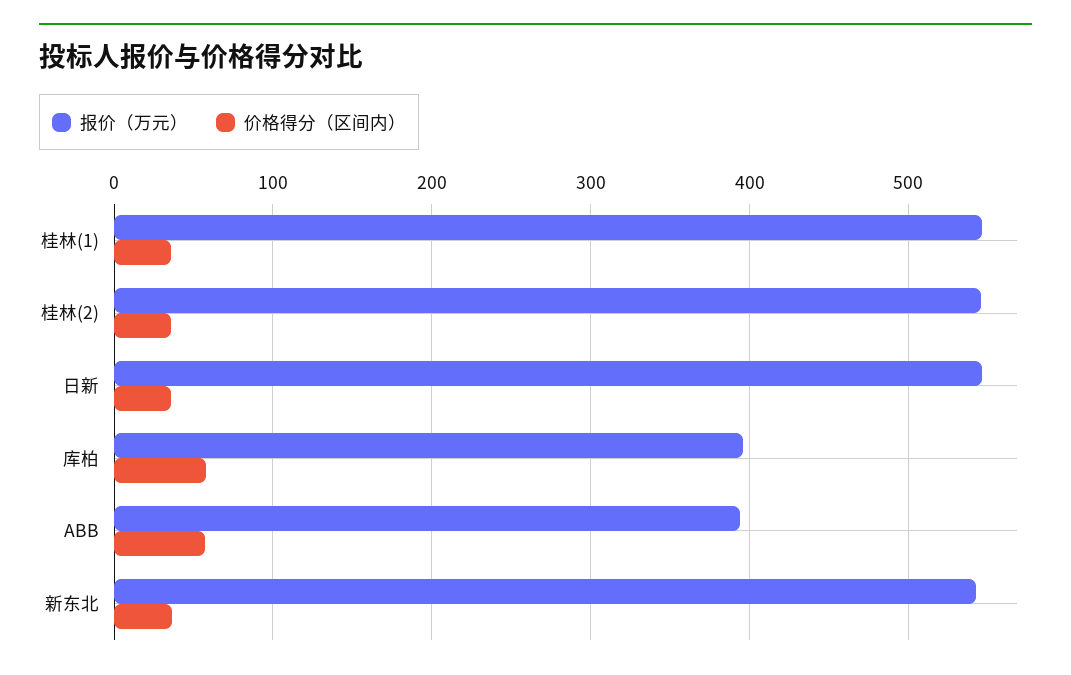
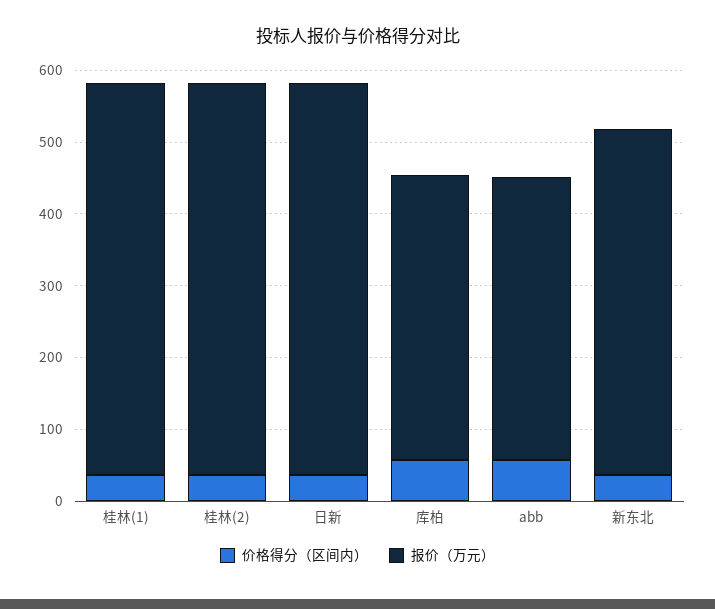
  {
    "报价（万元）": {
      "桂林(1)": 550,
      "桂林(2)": 550,
      "日新": 550,
      "库柏": 400,
      "ABB": 390,
-     "新东北": 540
+     "新东北": 480
    },
    "价格得分（区间内）": {
      "桂林(1)": 40,
      "桂林(2)": 40,
      "日新": 40,
      "库柏": 60,
      "ABB": 60,
      "新东北": 40
    }
  }

